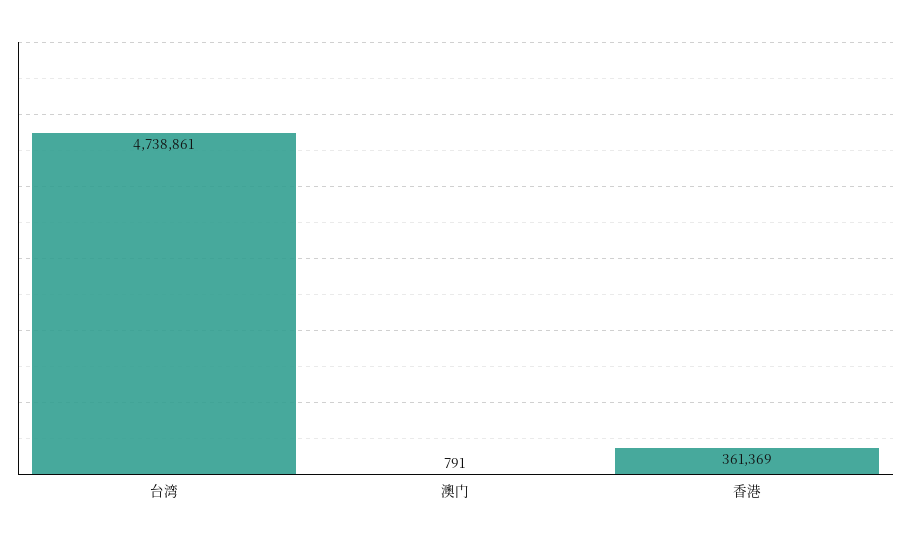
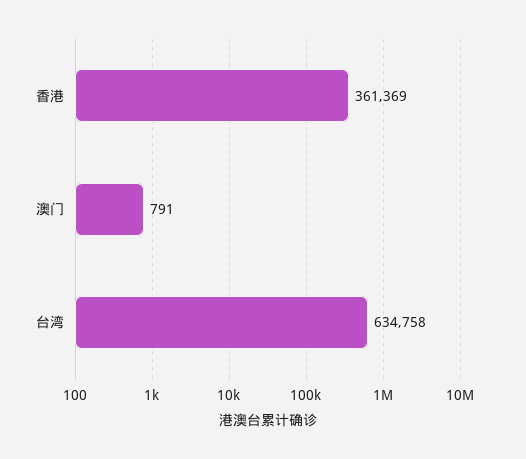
  {
-   "台湾": 4738861,
+   "台湾": 634758,
    "澳门": 791,
    "香港": 361369
  }

